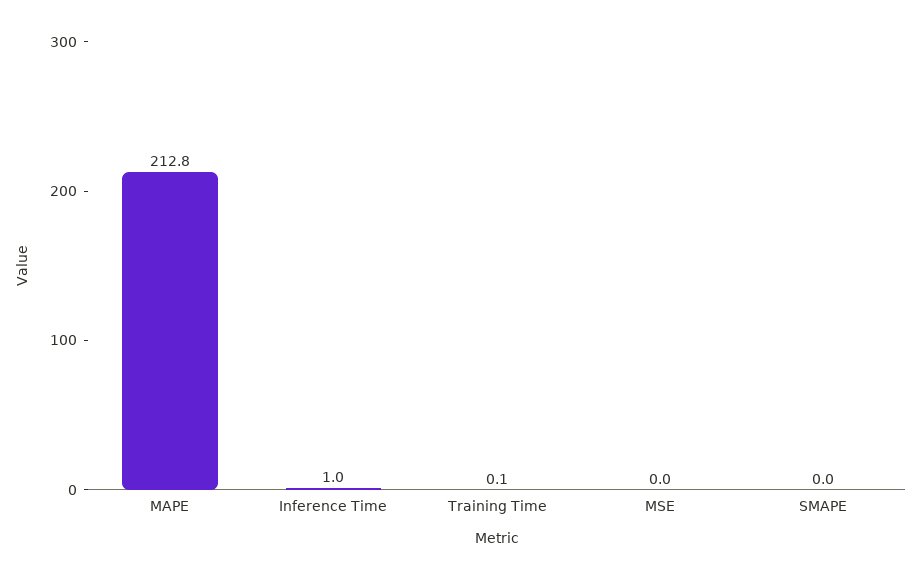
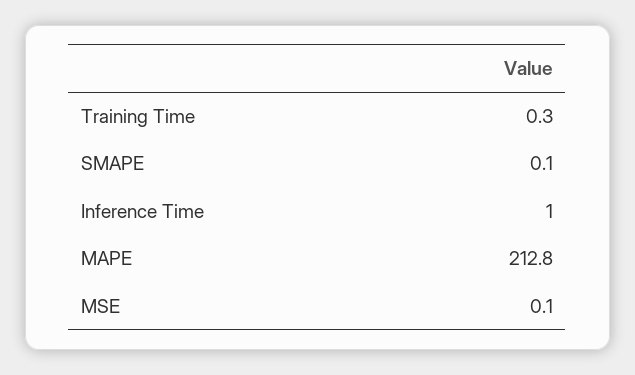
  {
    "MAPE": 212.8,
    "Inference Time": 1,
-   "Training Time": 0.1,
+   "Training Time": 0.3,
-   "MSE": 0,
+   "MSE": 0.1,
-   "SMAPE": 0
+   "SMAPE": 0.1
  }

